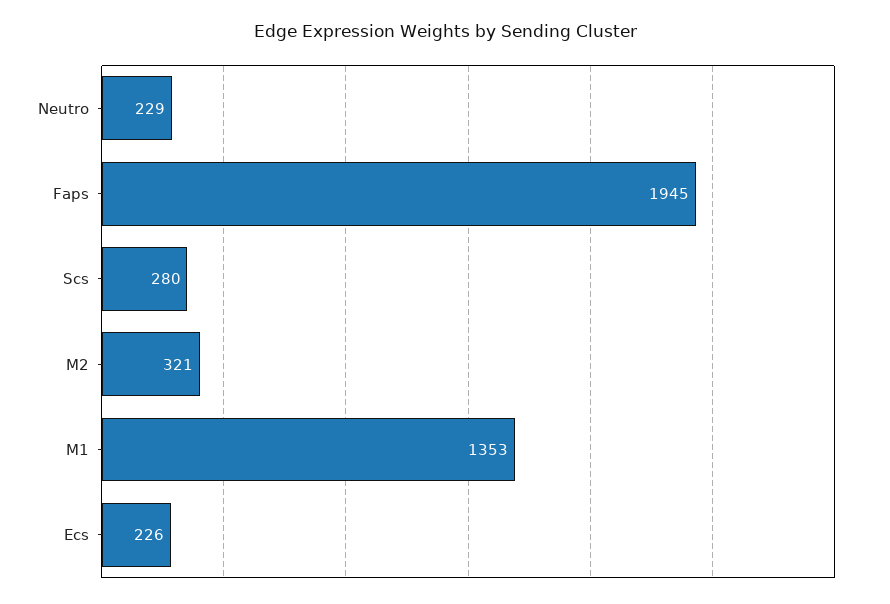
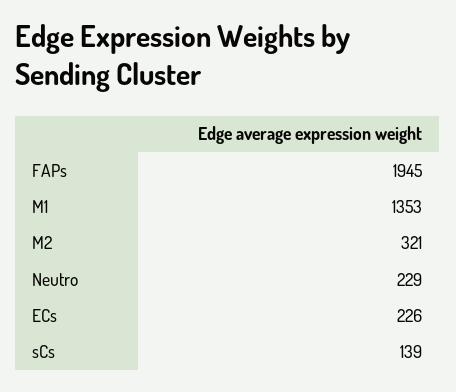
  {
    "Neutro": 229,
    "Faps": 1945,
-   "Scs": 280,
+   "Scs": 139,
    "M2": 321,
    "M1": 1353,
    "Ecs": 226
  }

